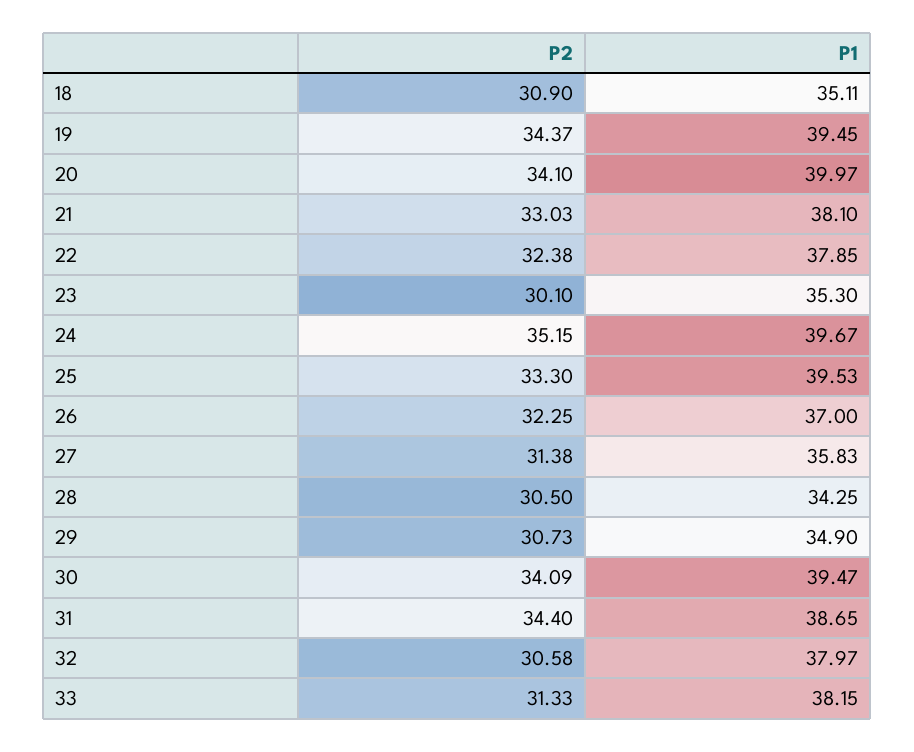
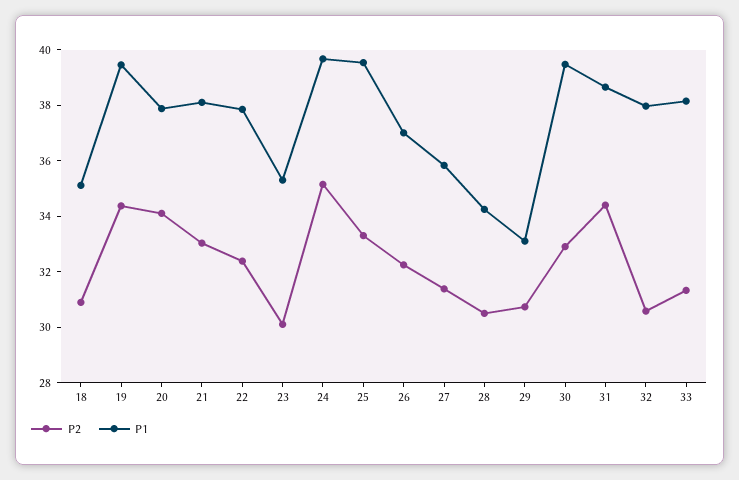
  {
    "P2": {
      "18": 30.9,
      "19": 34.37,
      "20": 34.1,
      "21": 33.03,
      "22": 32.38,
      "23": 30.1,
      "24": 35.15,
      "25": 33.3,
      "26": 32.25,
      "27": 31.38,
      "28": 30.5,
      "29": 30.73,
-     "30": 34.09,
+     "30": 33,
      "31": 34.4,
      "32": 30.58,
      "33": 31.33
    },
    "P1": {
      "18": 35.11,
      "19": 39.45,
-     "20": 39.97,
+     "20": 38,
      "21": 38.1,
      "22": 37.85,
      "23": 35.3,
      "24": 39.67,
      "25": 39.53,
      "26": 37,
      "27": 35.83,
      "28": 34.25,
-     "29": 34.9,
+     "29": 33,
      "30": 39.47,
      "31": 38.65,
      "32": 37.97,
      "33": 38.15
    }
  }

